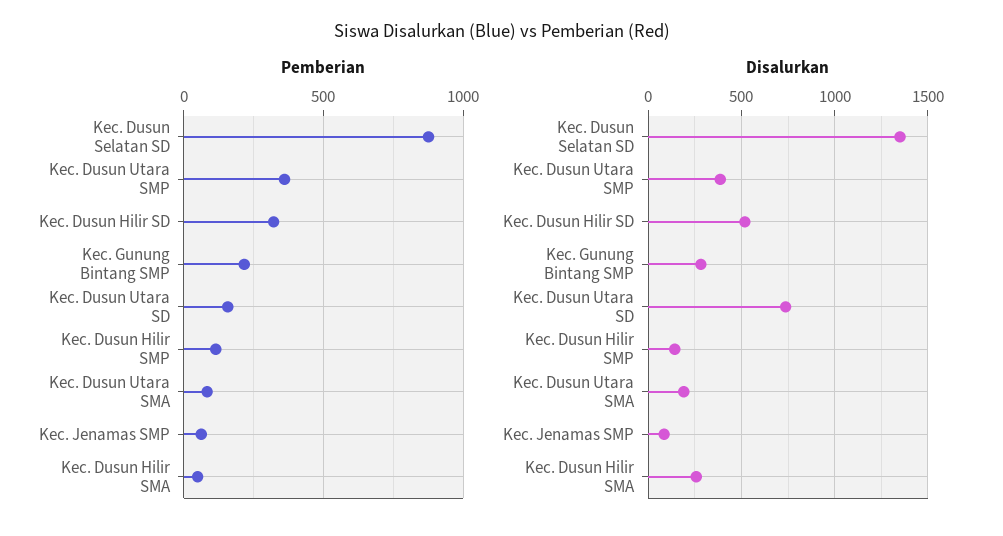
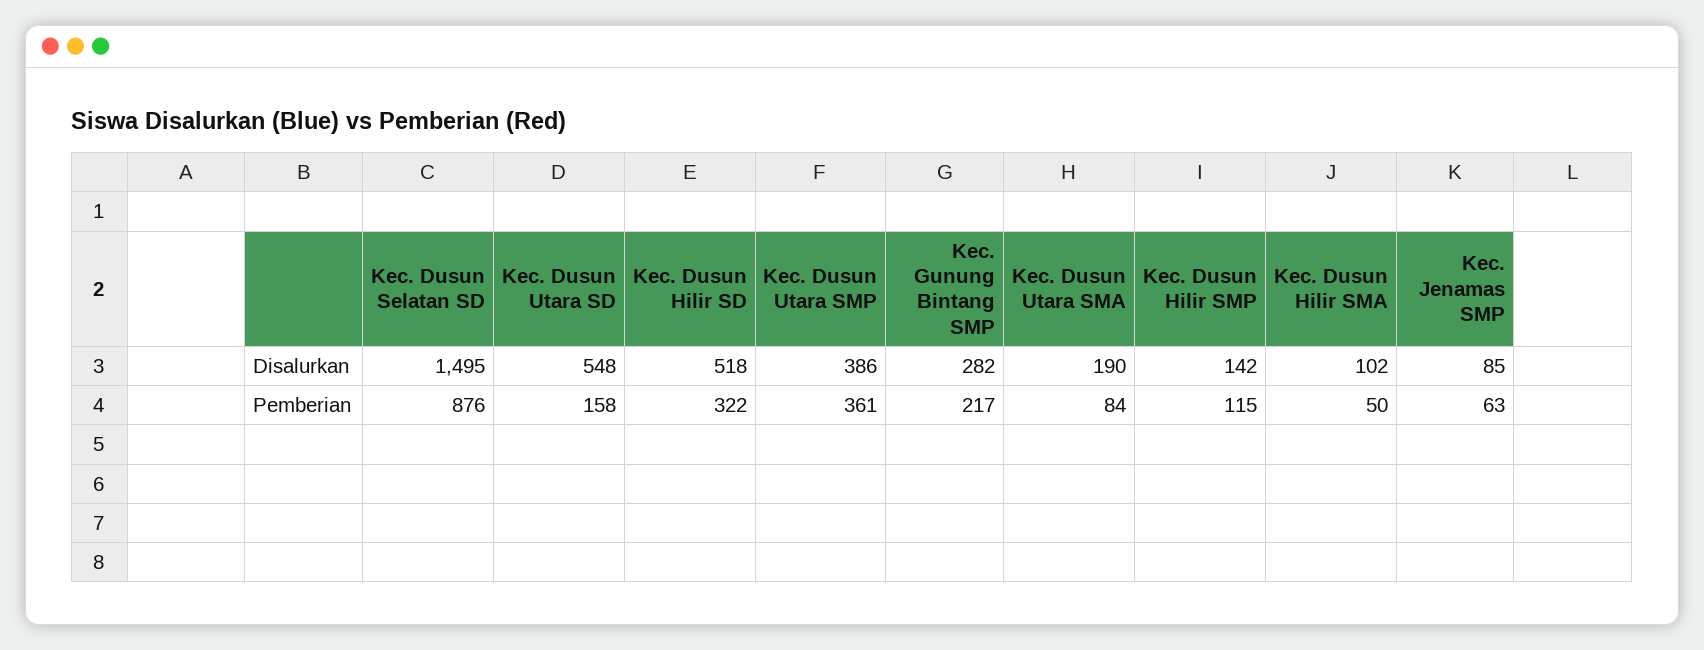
  {
    "Pemberian": {
      "Kec. Dusun Selatan SD": 876,
      "Kec. Dusun Utara SMP": 361,
      "Kec. Dusun Hilir SD": 322,
      "Kec. Gunung Bintang SMP": 217,
      "Kec. Dusun Utara SD": 158,
      "Kec. Dusun Hilir SMP": 115,
      "Kec. Dusun Utara SMA": 84,
      "Kec. Jenamas SMP": 63,
      "Kec. Dusun Hilir SMA": 50
    },
    "Disalurkan": {
-     "Kec. Dusun Selatan SD": 1350,
+     "Kec. Dusun Selatan SD": 1495,
      "Kec. Dusun Utara SMP": 386,
      "Kec. Dusun Hilir SD": 518,
      "Kec. Gunung Bintang SMP": 282,
-     "Kec. Dusun Utara SD": 750,
+     "Kec. Dusun Utara SD": 548,
      "Kec. Dusun Hilir SMP": 142,
      "Kec. Dusun Utara SMA": 190,
      "Kec. Jenamas SMP": 85,
-     "Kec. Dusun Hilir SMA": 250
+     "Kec. Dusun Hilir SMA": 102
    }
  }

